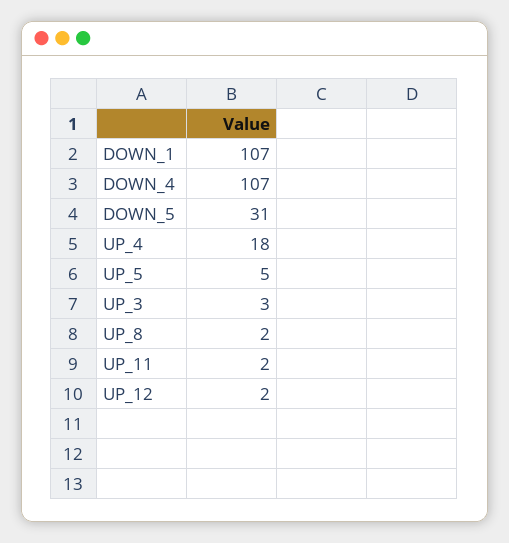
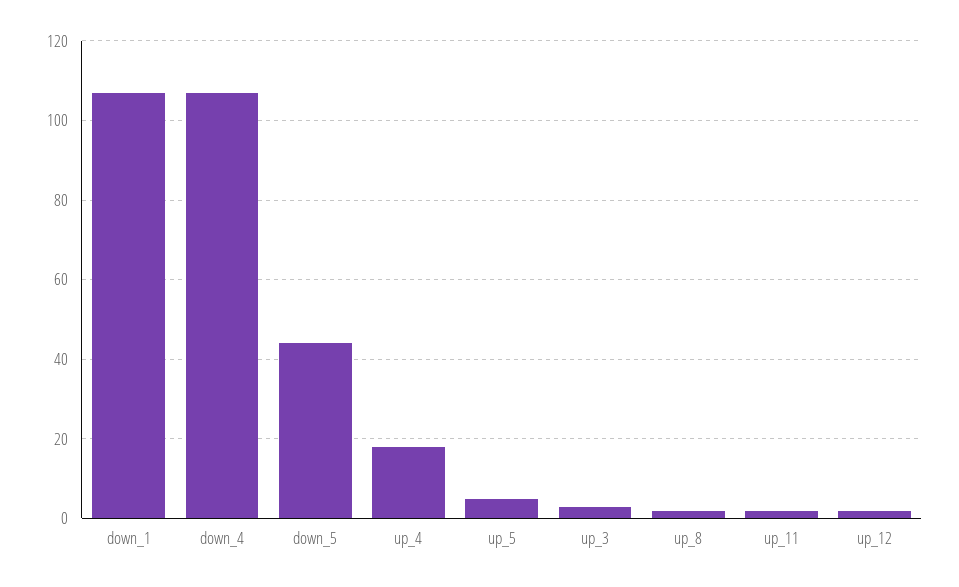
  {
    "DOWN_1": 107,
    "DOWN_4": 107,
-   "DOWN_5": 31,
+   "DOWN_5": 45,
    "UP_4": 18,
    "UP_5": 5,
    "UP_3": 3,
    "UP_8": 2,
    "UP_11": 2,
    "UP_12": 2
  }

